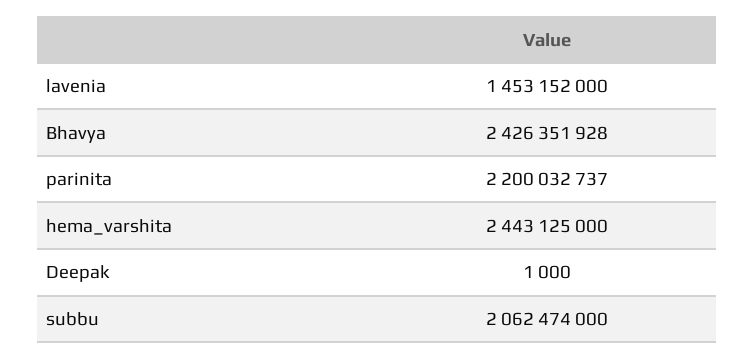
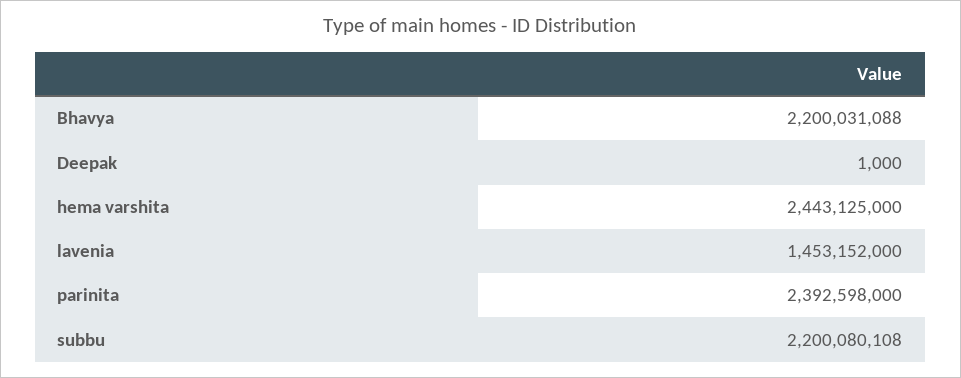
  {
    "lavenia": 1453152000,
-   "Bhavya": 2426351928,
+   "Bhavya": 2200031088,
-   "parinita": 2200032737,
+   "parinita": 2392598000,
    "hema_varshita": 2443125000,
    "Deepak": 1000,
-   "subbu": 2062474000
+   "subbu": 2200080108
  }

